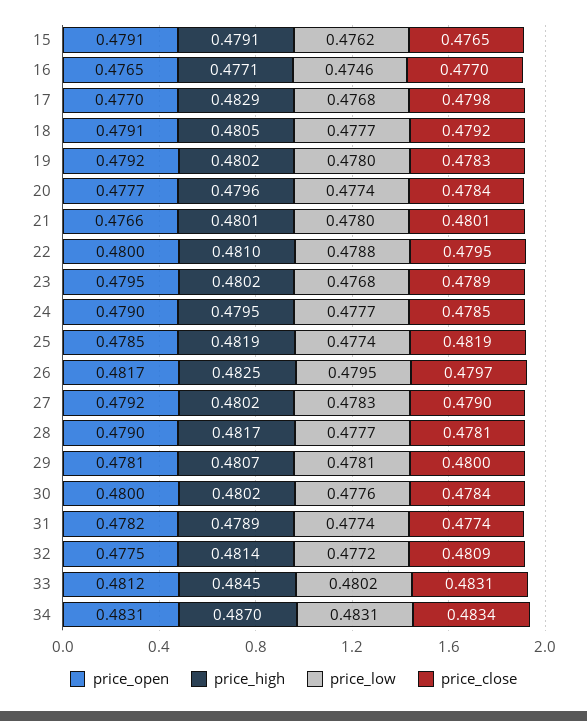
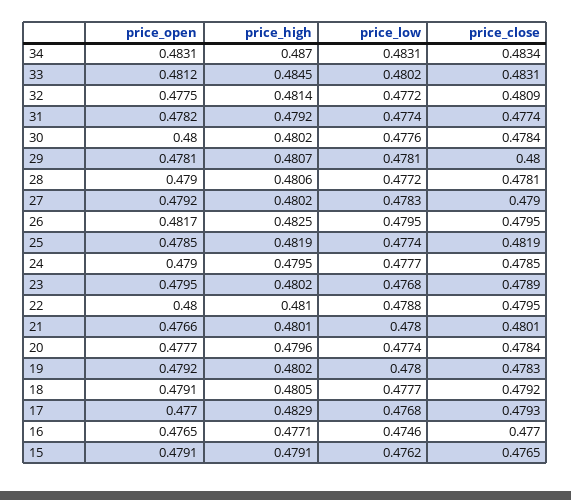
  {
    "price_open": {
      "15": 0.4791,
      "16": 0.4765,
      "17": 0.477,
      "18": 0.4791,
      "19": 0.4792,
      "20": 0.4777,
      "21": 0.4766,
      "22": 0.48,
      "23": 0.4795,
      "24": 0.479,
      "25": 0.4785,
      "26": 0.4817,
      "27": 0.4792,
      "28": 0.479,
      "29": 0.4781,
      "30": 0.48,
      "31": 0.4782,
      "32": 0.4775,
      "33": 0.4812,
      "34": 0.4831
    },
    "price_high": {
      "15": 0.4791,
      "16": 0.4771,
      "17": 0.4829,
      "18": 0.4805,
      "19": 0.4802,
      "20": 0.4796,
      "21": 0.4801,
      "22": 0.481,
      "23": 0.4802,
      "24": 0.4795,
      "25": 0.4819,
      "26": 0.4825,
      "27": 0.4802,
-     "28": 0.4817,
+     "28": 0.4806,
      "29": 0.4807,
      "30": 0.4802,
-     "31": 0.4789,
+     "31": 0.4792,
      "32": 0.4814,
      "33": 0.4845,
      "34": 0.487
    },
    "price_low": {
      "15": 0.4762,
      "16": 0.4746,
      "17": 0.4768,
      "18": 0.4777,
      "19": 0.478,
      "20": 0.4774,
      "21": 0.478,
      "22": 0.4788,
      "23": 0.4768,
      "24": 0.4777,
      "25": 0.4774,
      "26": 0.4795,
      "27": 0.4783,
-     "28": 0.4777,
+     "28": 0.4772,
      "29": 0.4781,
      "30": 0.4776,
      "31": 0.4774,
      "32": 0.4772,
      "33": 0.4802,
      "34": 0.4831
    },
    "price_close": {
      "15": 0.4765,
      "16": 0.477,
-     "17": 0.4798,
+     "17": 0.4793,
      "18": 0.4792,
      "19": 0.4783,
      "20": 0.4784,
      "21": 0.4801,
      "22": 0.4795,
      "23": 0.4789,
      "24": 0.4785,
      "25": 0.4819,
-     "26": 0.4797,
+     "26": 0.4795,
      "27": 0.479,
      "28": 0.4781,
      "29": 0.48,
      "30": 0.4784,
      "31": 0.4774,
      "32": 0.4809,
      "33": 0.4831,
      "34": 0.4834
    }
  }

